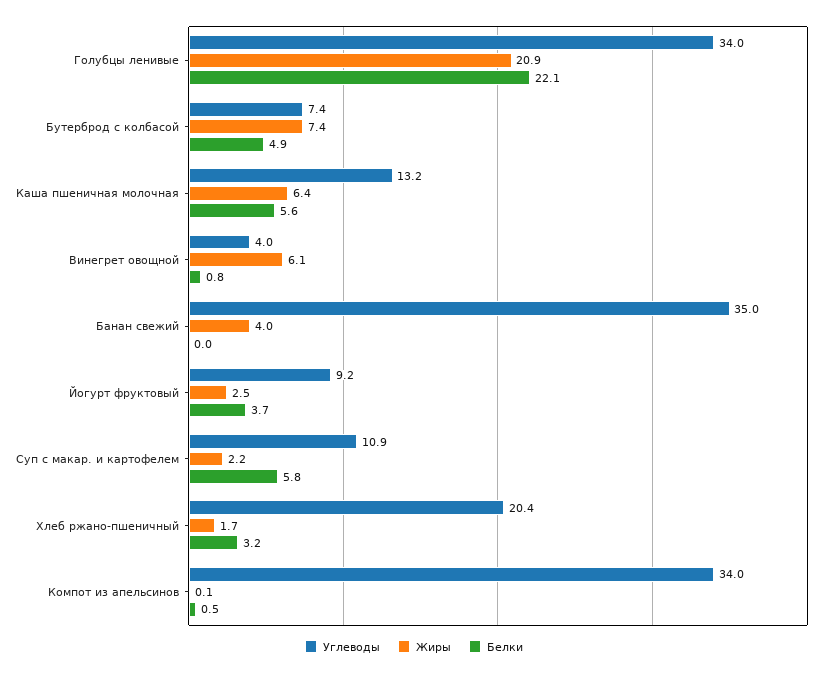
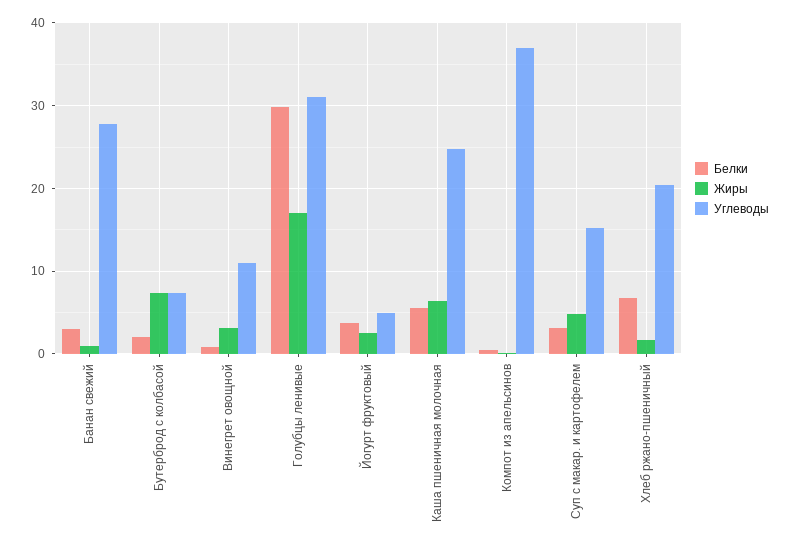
  {
    "Углеводы": {
-     "Голубцы ленивые": 34,
+     "Голубцы ленивые": 31,
      "Бутерброд с колбасой": 7.4,
-     "Каша пшеничная молочная": 13.2,
+     "Каша пшеничная молочная": 25,
-     "Винегрет овощной": 4,
+     "Винегрет овощной": 11,
-     "Банан свежий": 35,
+     "Банан свежий": 28,
-     "Йогурт фруктовый": 9.2,
+     "Йогурт фруктовый": 5,
-     "Суп с макар. и картофелем": 10.9,
+     "Суп с макар. и картофелем": 15,
      "Хлеб ржано-пшеничный": 20.4,
-     "Компот из апельсинов": 34
+     "Компот из апельсинов": 37
    },
    "Жиры": {
-     "Голубцы ленивые": 20.9,
+     "Голубцы ленивые": 17,
      "Бутерброд с колбасой": 7.4,
      "Каша пшеничная молочная": 6.4,
-     "Винегрет овощной": 6.1,
+     "Винегрет овощной": 3,
-     "Банан свежий": 4,
+     "Банан свежий": 1,
      "Йогурт фруктовый": 2.5,
-     "Суп с макар. и картофелем": 2.2,
+     "Суп с макар. и картофелем": 5,
      "Хлеб ржано-пшеничный": 1.7,
      "Компот из апельсинов": 0.1
    },
    "Белки": {
-     "Голубцы ленивые": 22.1,
+     "Голубцы ленивые": 30,
-     "Бутерброд с колбасой": 4.9,
+     "Бутерброд с колбасой": 2,
      "Каша пшеничная молочная": 5.6,
      "Винегрет овощной": 0.8,
-     "Банан свежий": 0,
+     "Банан свежий": 3,
      "Йогурт фруктовый": 3.7,
-     "Суп с макар. и картофелем": 5.8,
+     "Суп с макар. и картофелем": 3,
-     "Хлеб ржано-пшеничный": 3.2,
+     "Хлеб ржано-пшеничный": 7,
      "Компот из апельсинов": 0.5
    }
  }

